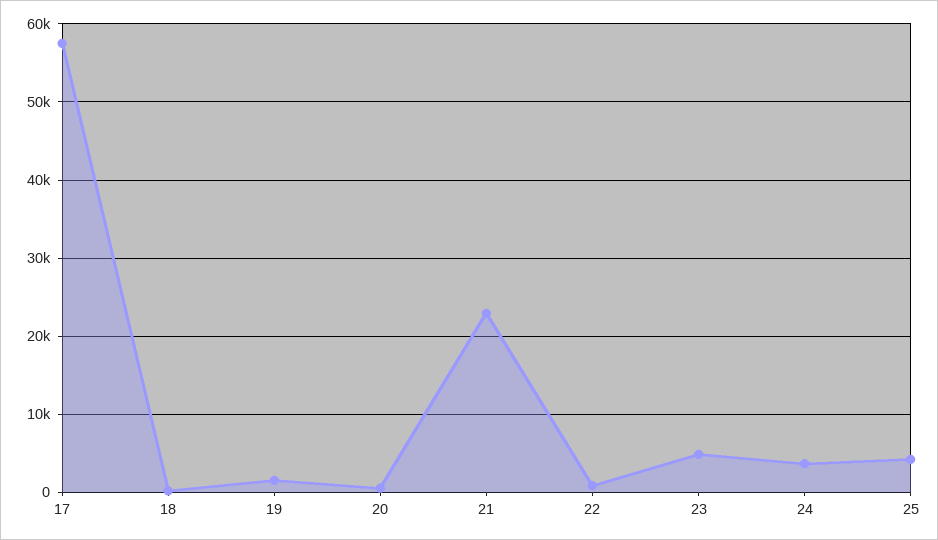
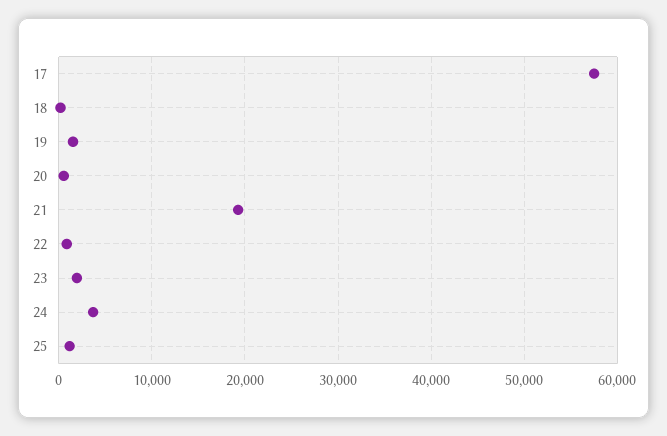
  {
    "17": 57000,
    "18": 0,
    "19": 2000,
    "20": 1000,
-   "21": 23000,
+   "21": 19000,
    "22": 1000,
-   "23": 5000,
+   "23": 2000,
    "24": 4000,
-   "25": 4000
+   "25": 1000
  }

